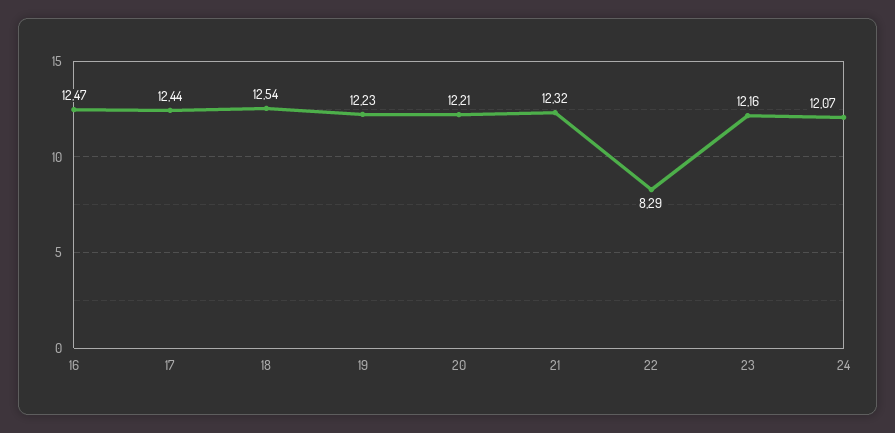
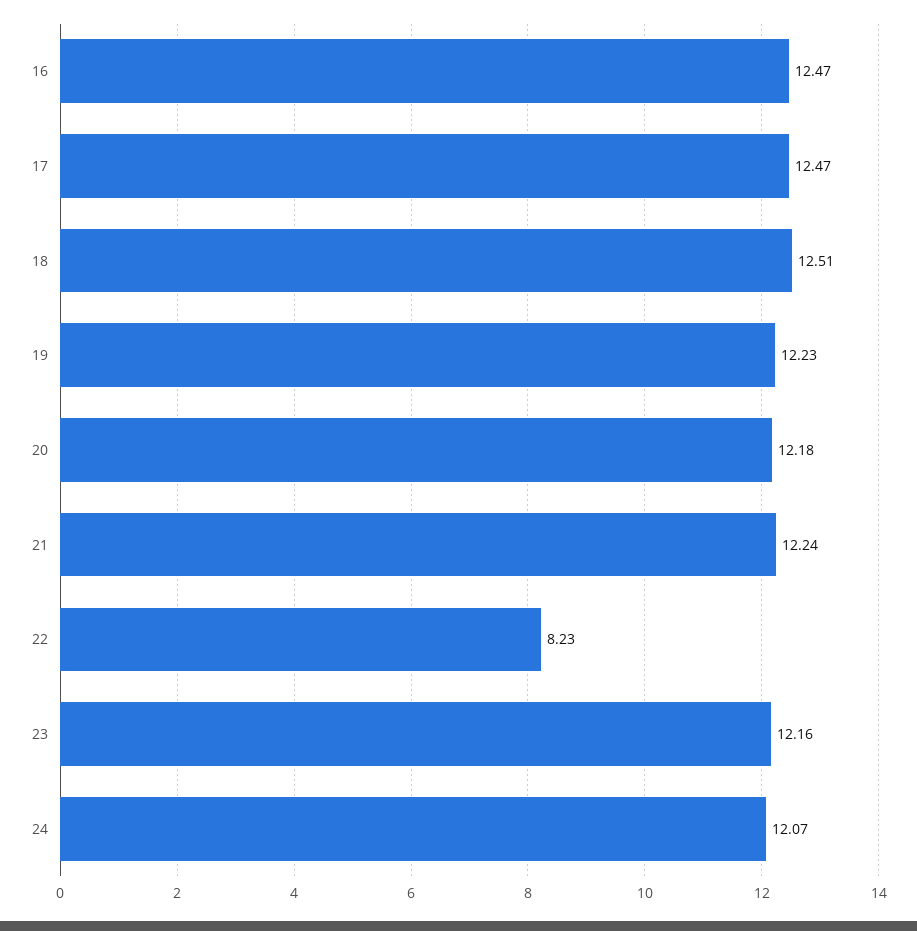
  {
    "16": 12.47,
-   "17": 12.44,
+   "17": 12.47,
-   "18": 12.54,
+   "18": 12.51,
    "19": 12.23,
-   "20": 12.21,
+   "20": 12.18,
-   "21": 12.32,
+   "21": 12.24,
-   "22": 8.29,
+   "22": 8.23,
    "23": 12.16,
    "24": 12.07
  }

